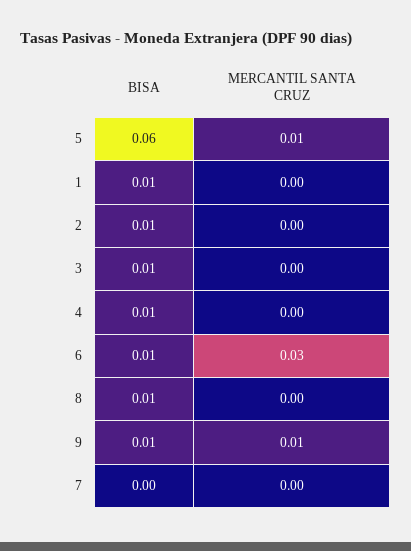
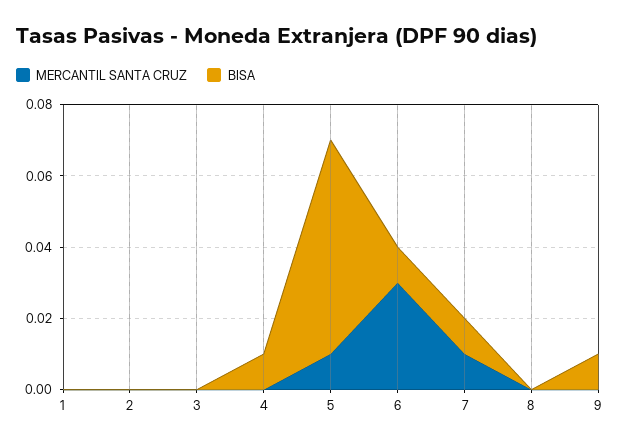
  {
    "BISA": {
      "5": 0.06,
-     "1": 0.01,
+     "1": 0,
-     "2": 0.01,
+     "2": 0,
-     "3": 0.01,
+     "3": 0,
      "4": 0.01,
      "6": 0.01,
-     "8": 0.01,
+     "8": 0,
      "9": 0.01,
-     "7": 0
+     "7": 0.01
    },
    "MERCANTIL SANTA CRUZ": {
      "5": 0.01,
      "1": 0,
      "2": 0,
      "3": 0,
      "4": 0,
      "6": 0.03,
      "8": 0,
-     "9": 0.01,
+     "9": 0,
-     "7": 0
+     "7": 0.01
    }
  }

